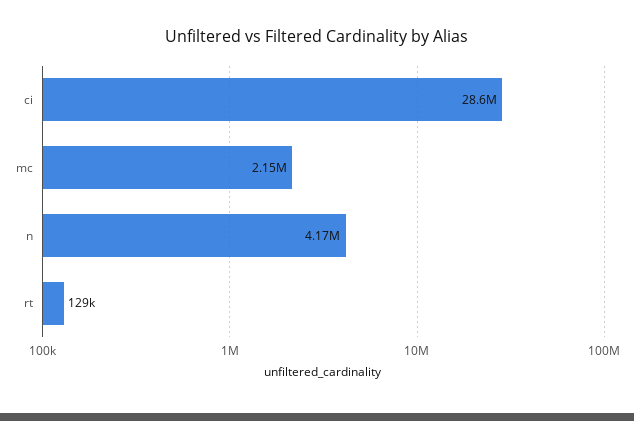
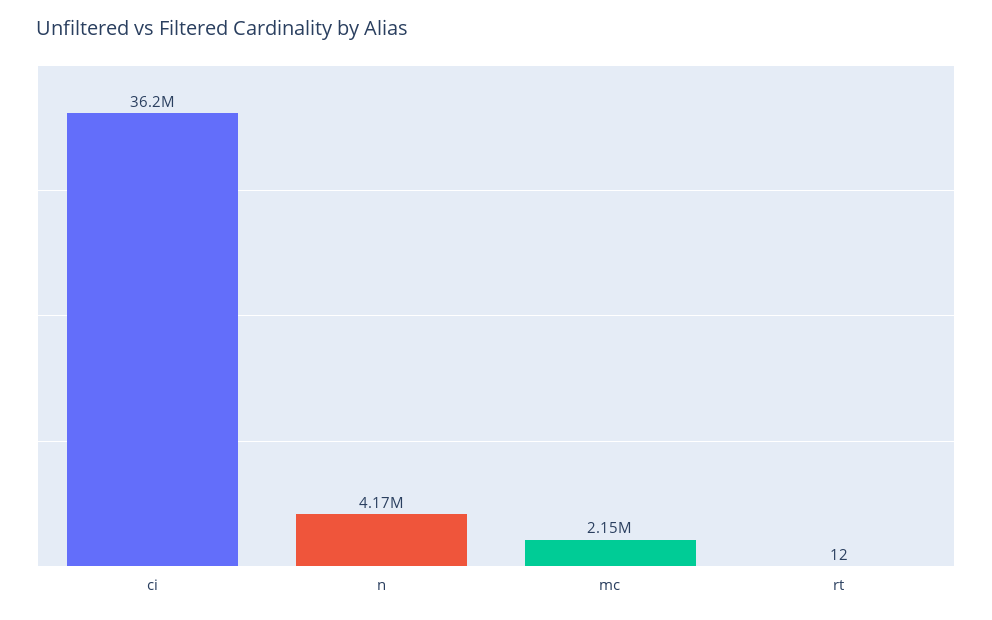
  {
-   "ci": 28600000,
+   "ci": 36200000,
    "mc": 2150000,
    "n": 4170000,
-   "rt": 129000
+   "rt": 12
  }

